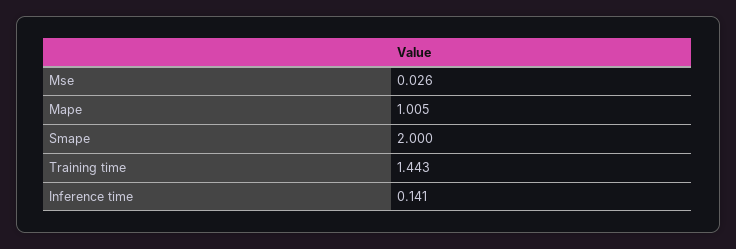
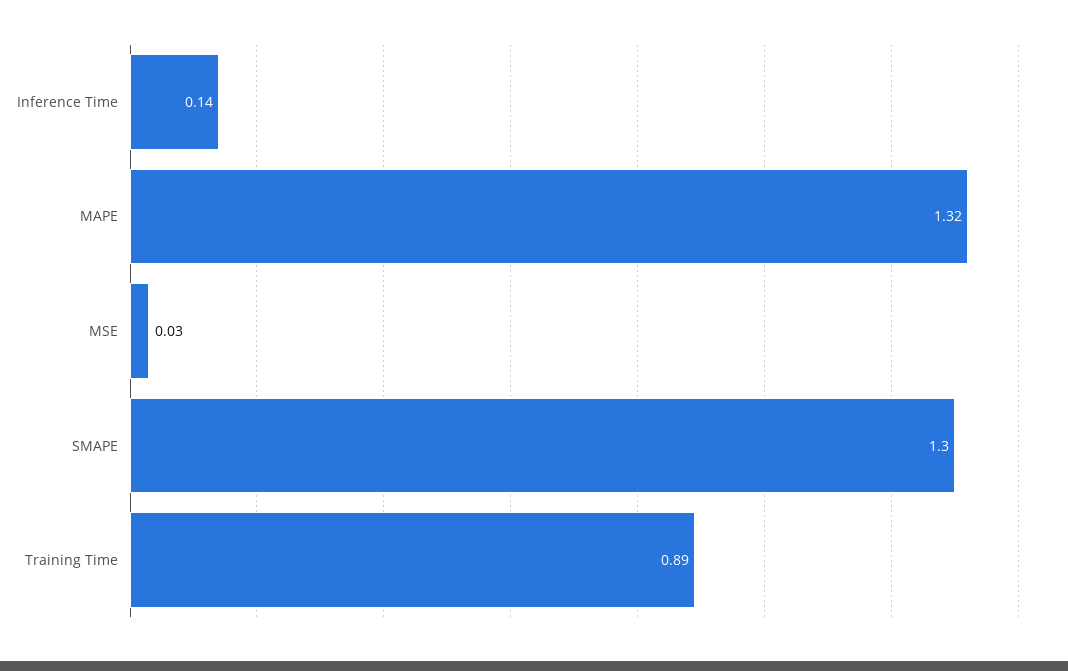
  {
    "Mse": 0.026,
-   "Mape": 1.005,
+   "Mape": 1.32,
-   "Smape": 2,
+   "Smape": 1.3,
-   "Training time": 1.443,
+   "Training time": 0.89,
    "Inference time": 0.141
  }

